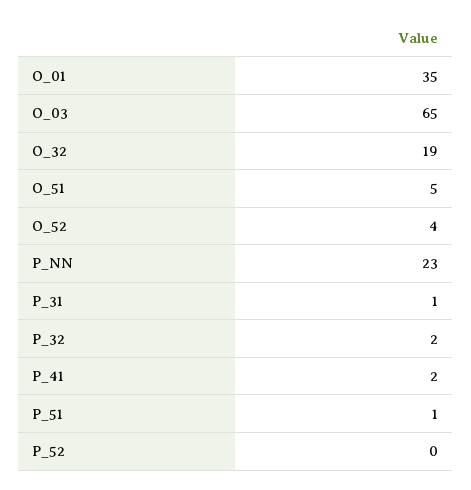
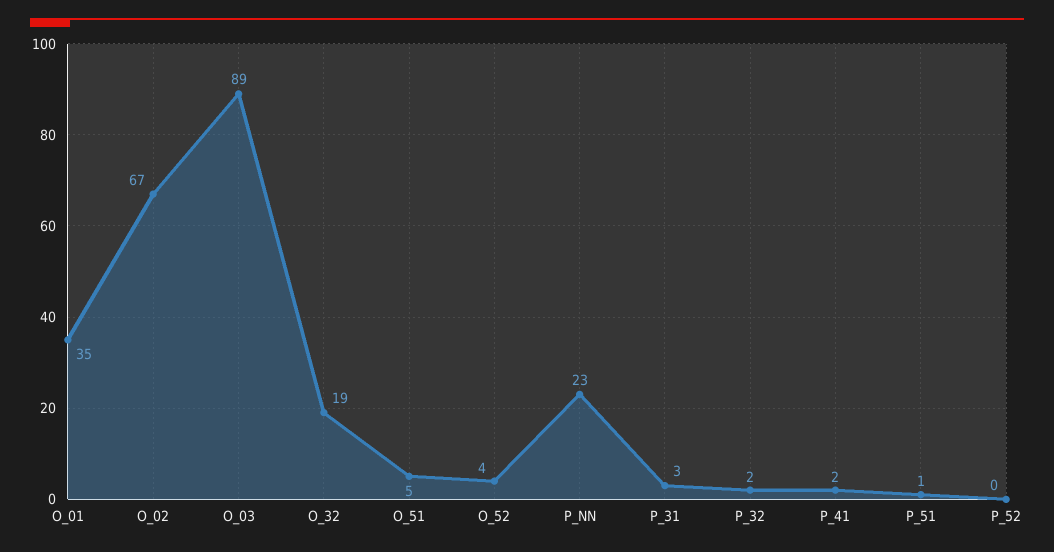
  {
    "O_01": 35,
-   "O_03": 65,
+   "O_03": 89,
    "O_32": 19,
    "O_51": 5,
    "O_52": 4,
    "P_NN": 23,
-   "P_31": 1,
+   "P_31": 3,
    "P_32": 2,
    "P_41": 2,
    "P_51": 1,
-   "P_52": 0
+   "P_52": 0,
+   "O_02": 67
  }

